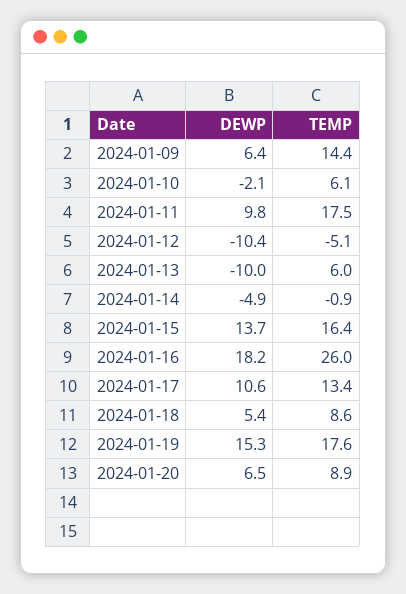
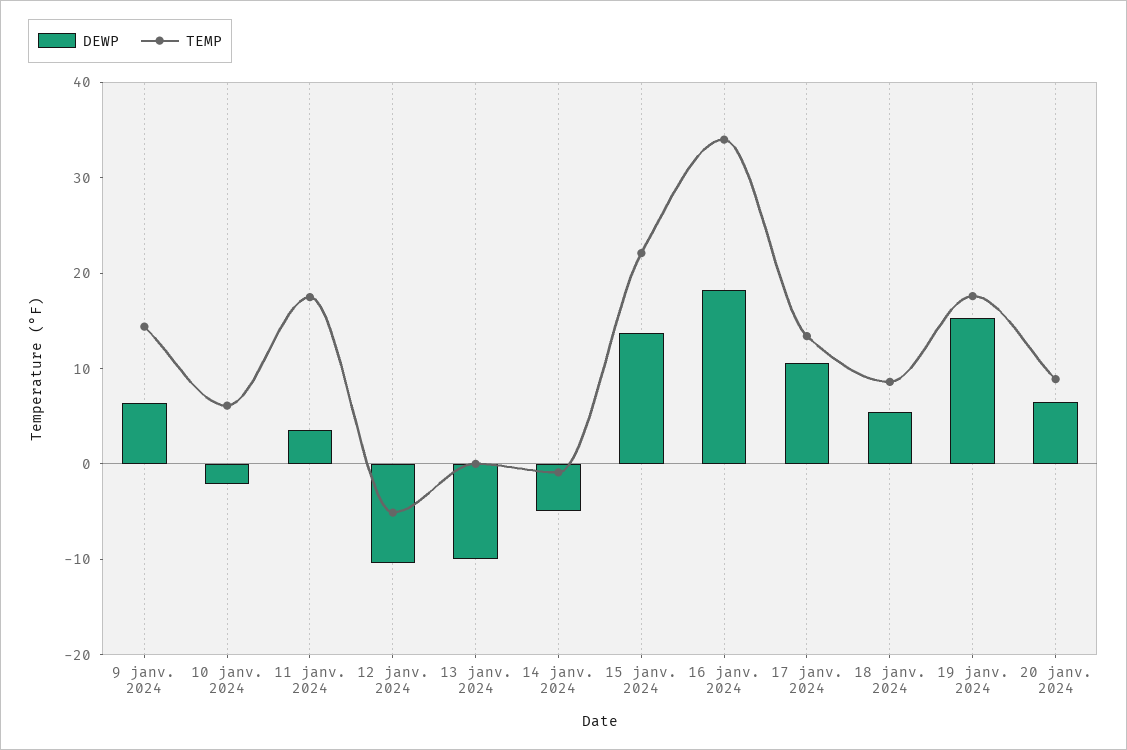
  {
    "DEWP": {
      "2024-01-09": 6.4,
      "2024-01-10": -2.1,
-     "2024-01-11": 9.8,
+     "2024-01-11": 4,
      "2024-01-12": -10.4,
      "2024-01-13": -10,
      "2024-01-14": -4.9,
      "2024-01-15": 13.7,
      "2024-01-16": 18.2,
      "2024-01-17": 10.6,
      "2024-01-18": 5.4,
      "2024-01-19": 15.3,
      "2024-01-20": 6.5
    },
    "TEMP": {
      "2024-01-09": 14.4,
      "2024-01-10": 6.1,
      "2024-01-11": 17.5,
      "2024-01-12": -5.1,
-     "2024-01-13": 6,
+     "2024-01-13": 0,
      "2024-01-14": -0.9,
-     "2024-01-15": 16.4,
+     "2024-01-15": 22,
-     "2024-01-16": 26,
+     "2024-01-16": 34,
      "2024-01-17": 13.4,
      "2024-01-18": 8.6,
      "2024-01-19": 17.6,
      "2024-01-20": 8.9
    }
  }

